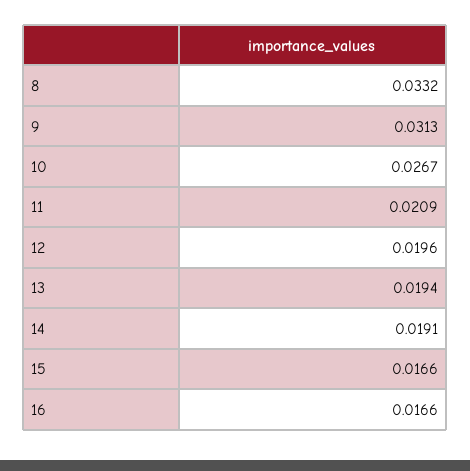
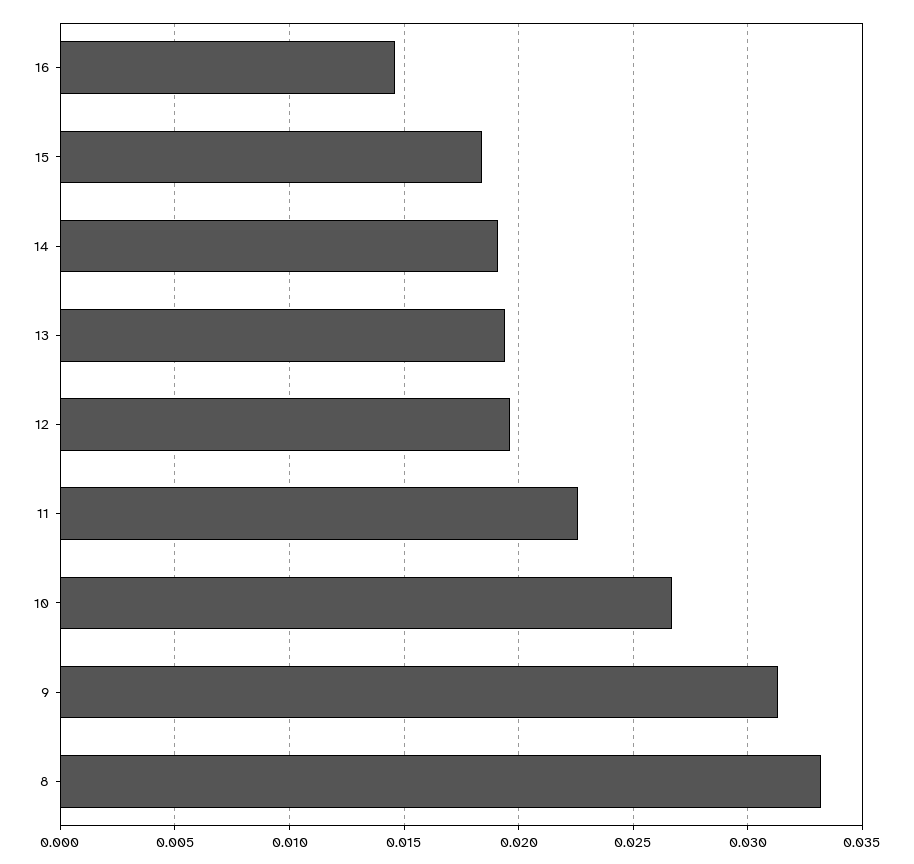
  {
    "8": 0.0332,
    "9": 0.0313,
    "10": 0.0267,
-   "11": 0.0209,
+   "11": 0.0225,
    "12": 0.0196,
    "13": 0.0194,
    "14": 0.0191,
-   "15": 0.0166,
+   "15": 0.0185,
-   "16": 0.0166
+   "16": 0.0145
  }

